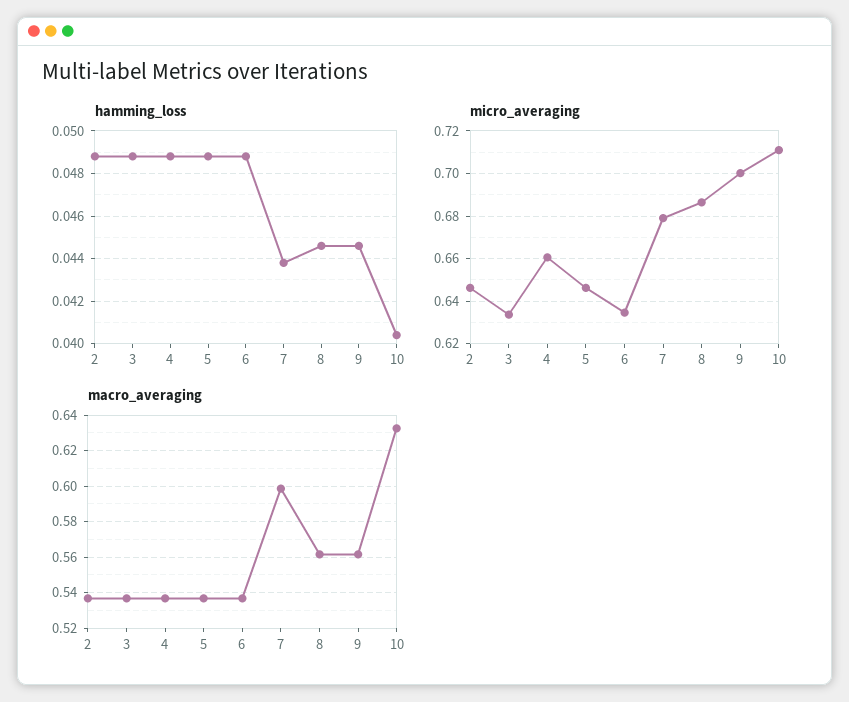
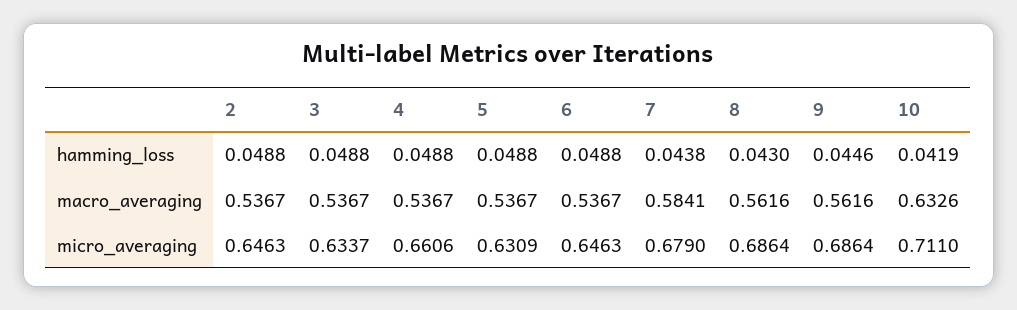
  {
    "hamming_loss": {
      "2": 0.0488,
      "3": 0.0488,
      "4": 0.0488,
      "5": 0.0488,
      "6": 0.0488,
      "7": 0.0438,
-     "8": 0.0445,
+     "8": 0.043,
      "9": 0.0446,
-     "10": 0.0405
+     "10": 0.0419
    },
    "micro_averaging": {
      "2": 0.6463,
      "3": 0.6337,
      "4": 0.6606,
-     "5": 0.645,
+     "5": 0.6309,
-     "6": 0.635,
+     "6": 0.6463,
      "7": 0.679,
      "8": 0.6864,
-     "9": 0.7,
+     "9": 0.6864,
      "10": 0.711
    },
    "macro_averaging": {
      "2": 0.5367,
      "3": 0.5367,
      "4": 0.5367,
      "5": 0.5367,
      "6": 0.5367,
-     "7": 0.6,
+     "7": 0.5841,
      "8": 0.5616,
      "9": 0.5616,
      "10": 0.6326
    }
  }

